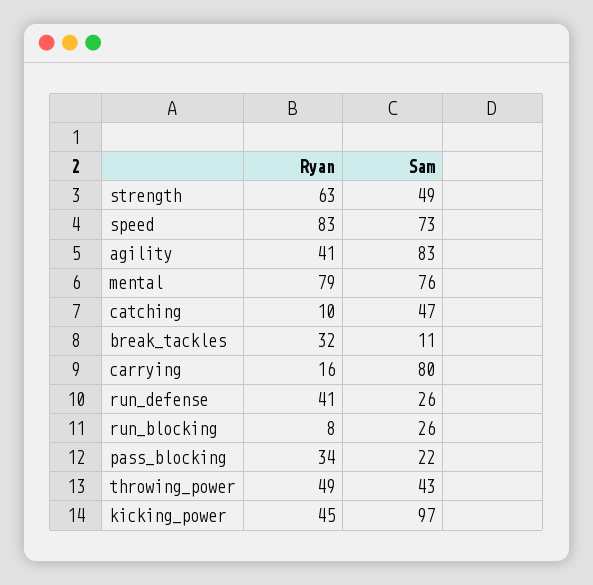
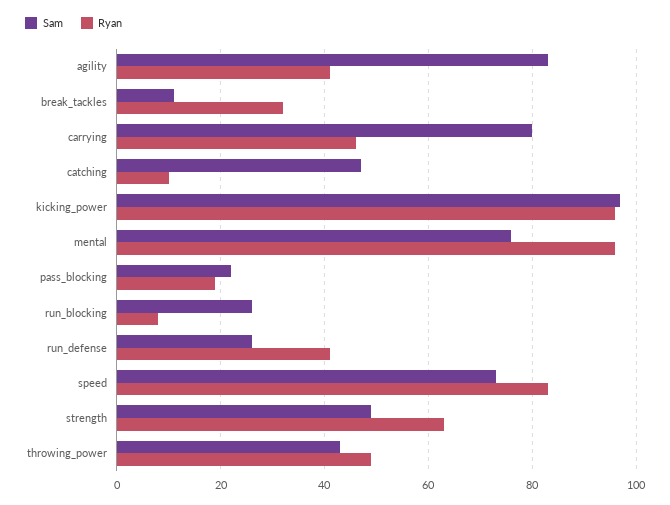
  {
    "Ryan": {
      "strength": 63,
      "speed": 83,
      "agility": 41,
-     "mental": 79,
+     "mental": 95,
      "catching": 10,
      "break_tackles": 32,
-     "carrying": 16,
+     "carrying": 45,
      "run_defense": 41,
      "run_blocking": 8,
-     "pass_blocking": 34,
+     "pass_blocking": 20,
      "throwing_power": 49,
-     "kicking_power": 45
+     "kicking_power": 95
    },
    "Sam": {
      "strength": 49,
      "speed": 73,
      "agility": 83,
      "mental": 76,
      "catching": 47,
      "break_tackles": 11,
      "carrying": 80,
      "run_defense": 26,
      "run_blocking": 26,
      "pass_blocking": 22,
      "throwing_power": 43,
      "kicking_power": 97
    }
  }

